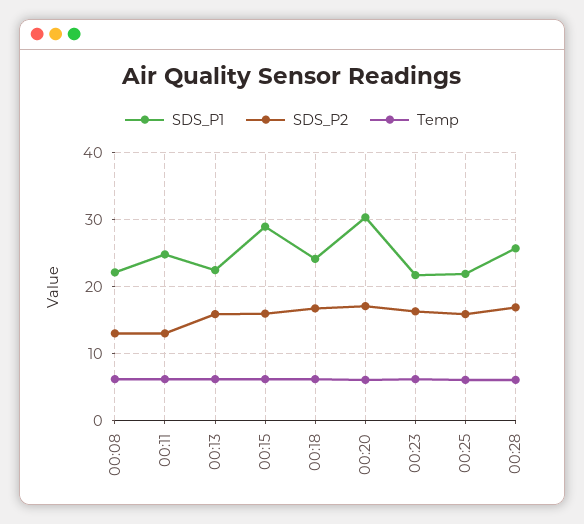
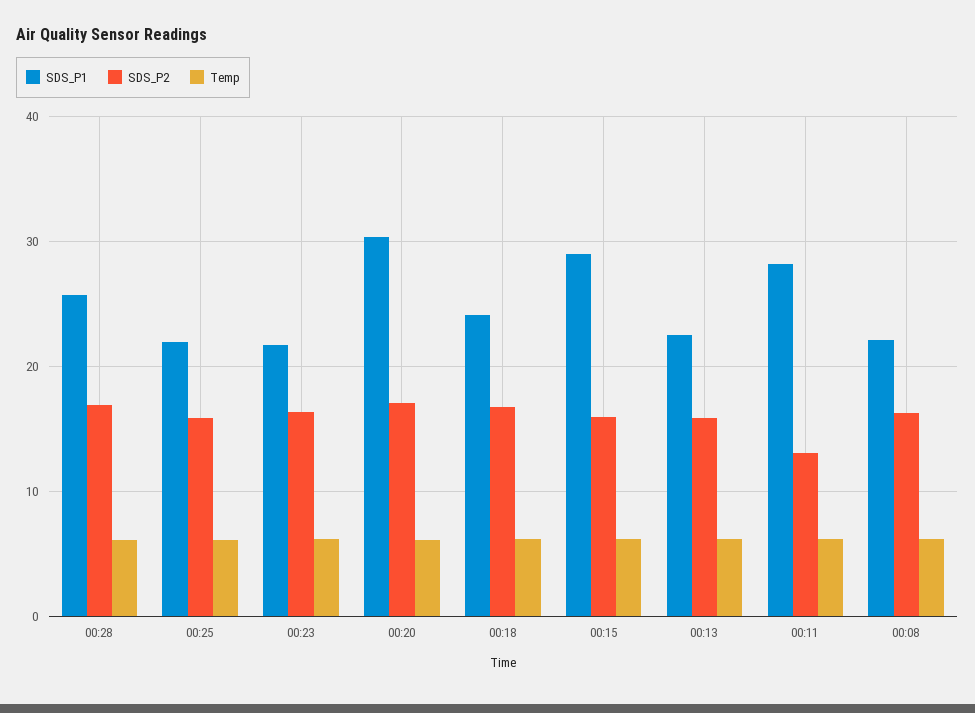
  {
    "SDS_P1": {
      "00:08": 22,
-     "00:11": 25,
+     "00:11": 28,
      "00:13": 22,
      "00:15": 29,
      "00:18": 24,
      "00:20": 30,
      "00:23": 22,
      "00:25": 22,
      "00:28": 26
    },
    "SDS_P2": {
-     "00:08": 13,
+     "00:08": 16,
      "00:11": 13,
      "00:13": 16,
      "00:15": 16,
      "00:18": 17,
      "00:20": 17,
      "00:23": 16,
      "00:25": 16,
      "00:28": 17
    },
    "Temp": {
      "00:08": 6,
      "00:11": 6,
      "00:13": 6,
      "00:15": 6,
      "00:18": 6,
      "00:20": 6,
      "00:23": 6,
      "00:25": 6,
      "00:28": 6
    }
  }

